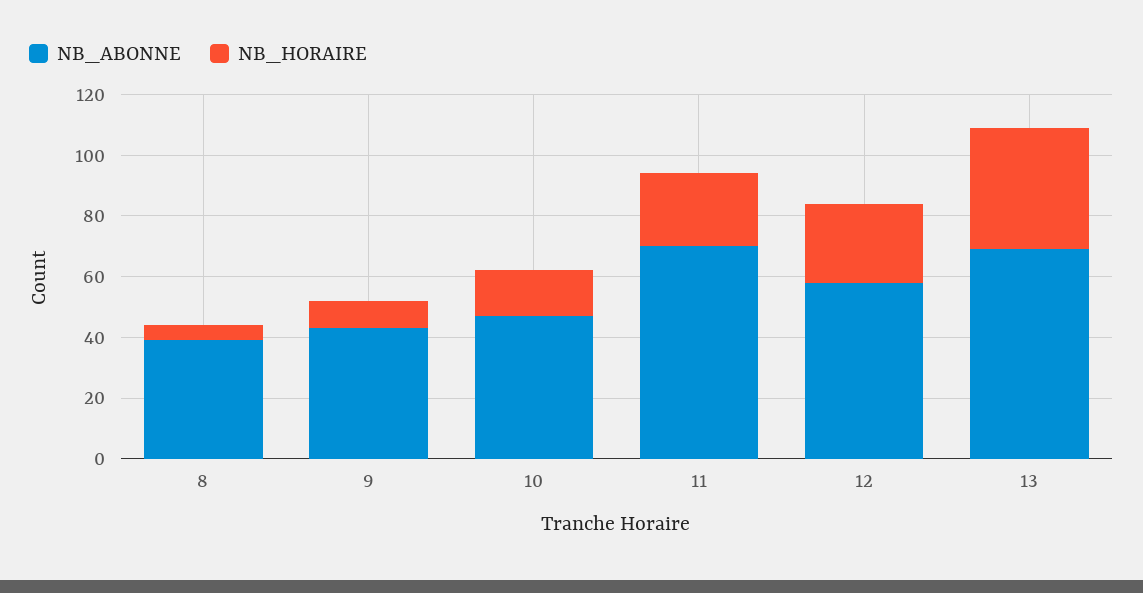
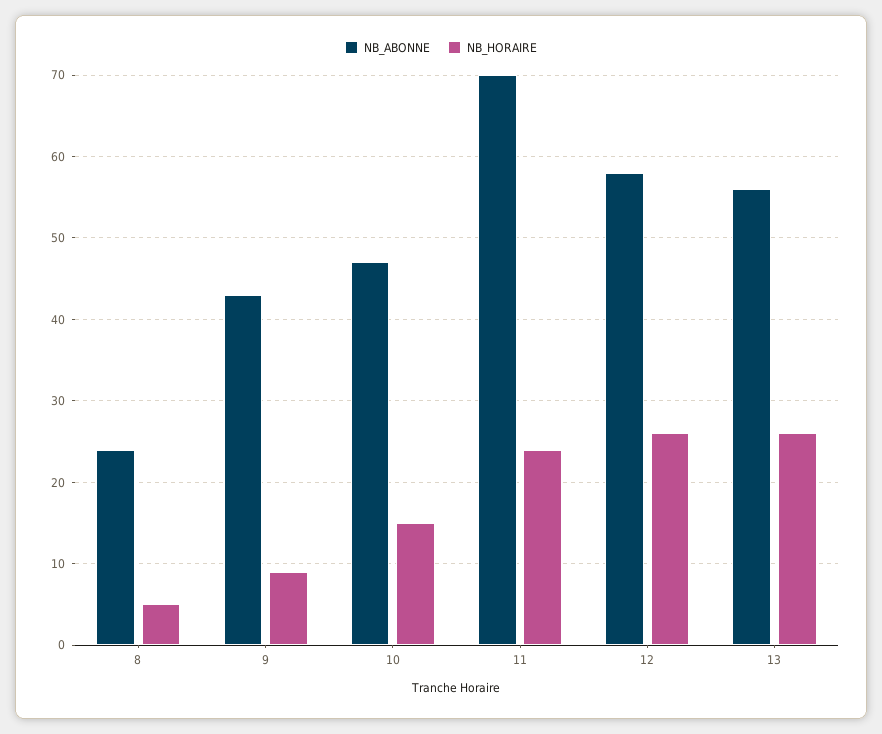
  {
    "NB_ABONNE": {
-     "8": 40,
+     "8": 24,
      "9": 43,
      "10": 47,
      "11": 70,
      "12": 58,
-     "13": 70
+     "13": 56
    },
    "NB_HORAIRE": {
      "8": 5,
      "9": 9,
      "10": 15,
      "11": 24,
      "12": 26,
-     "13": 40
+     "13": 26
    }
  }

